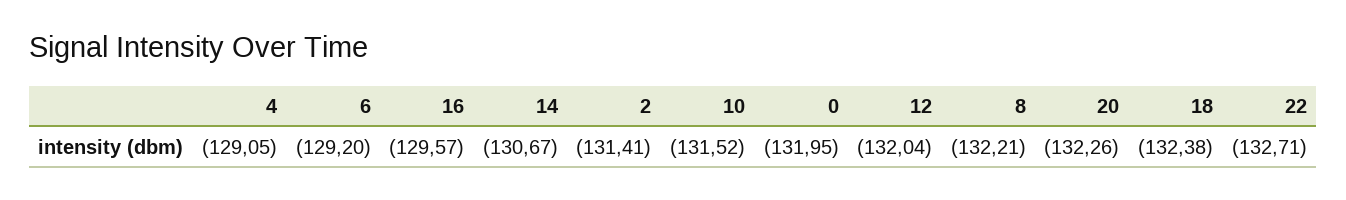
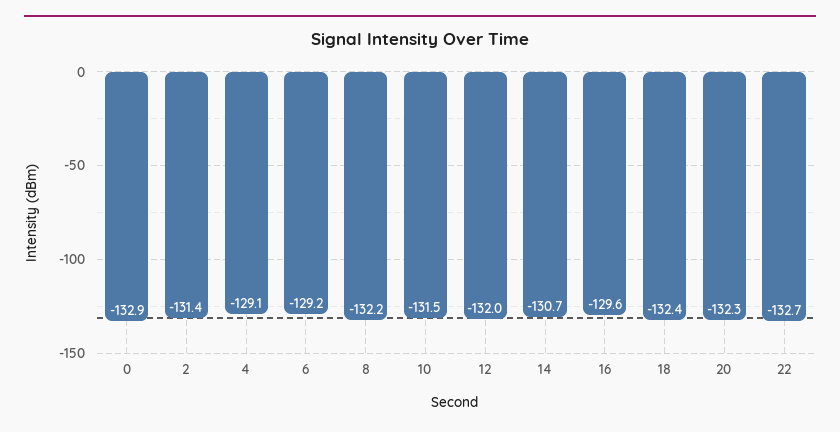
  {
    "4": -129.05,
    "6": -129.2,
    "16": -129.57,
    "14": -130.67,
    "2": -131.41,
    "10": -131.52,
-   "0": -131.95,
+   "0": -132.9,
    "12": -132.04,
    "8": -132.21,
    "20": -132.26,
    "18": -132.38,
    "22": -132.71
  }

